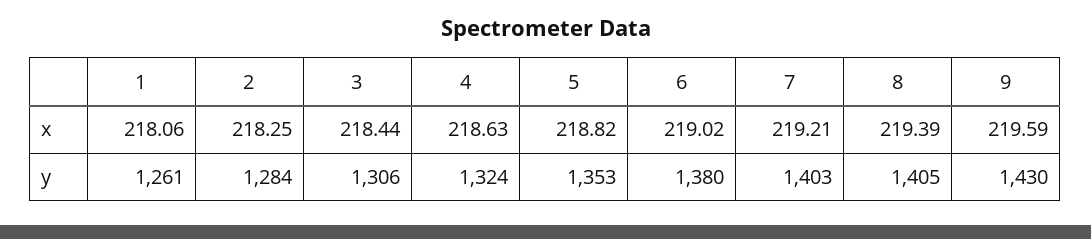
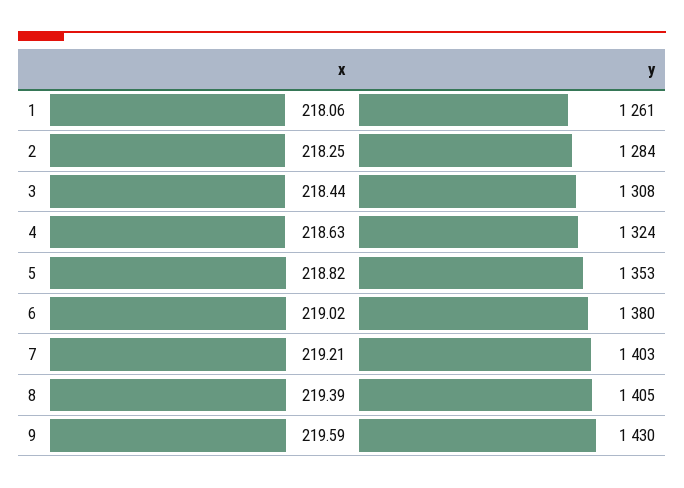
  {
    "1": {
      "x": 218.06,
      "y": 1261
    },
    "2": {
      "x": 218.25,
      "y": 1284
    },
    "3": {
      "x": 218.44,
-     "y": 1306
+     "y": 1308
    },
    "4": {
      "x": 218.63,
      "y": 1324
    },
    "5": {
      "x": 218.82,
      "y": 1353
    },
    "6": {
      "x": 219.02,
      "y": 1380
    },
    "7": {
      "x": 219.21,
      "y": 1403
    },
    "8": {
      "x": 219.39,
      "y": 1405
    },
    "9": {
      "x": 219.59,
      "y": 1430
    }
  }

